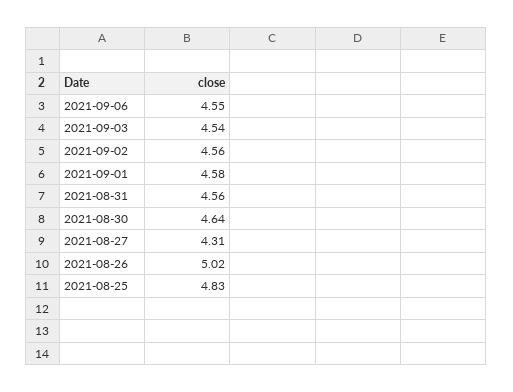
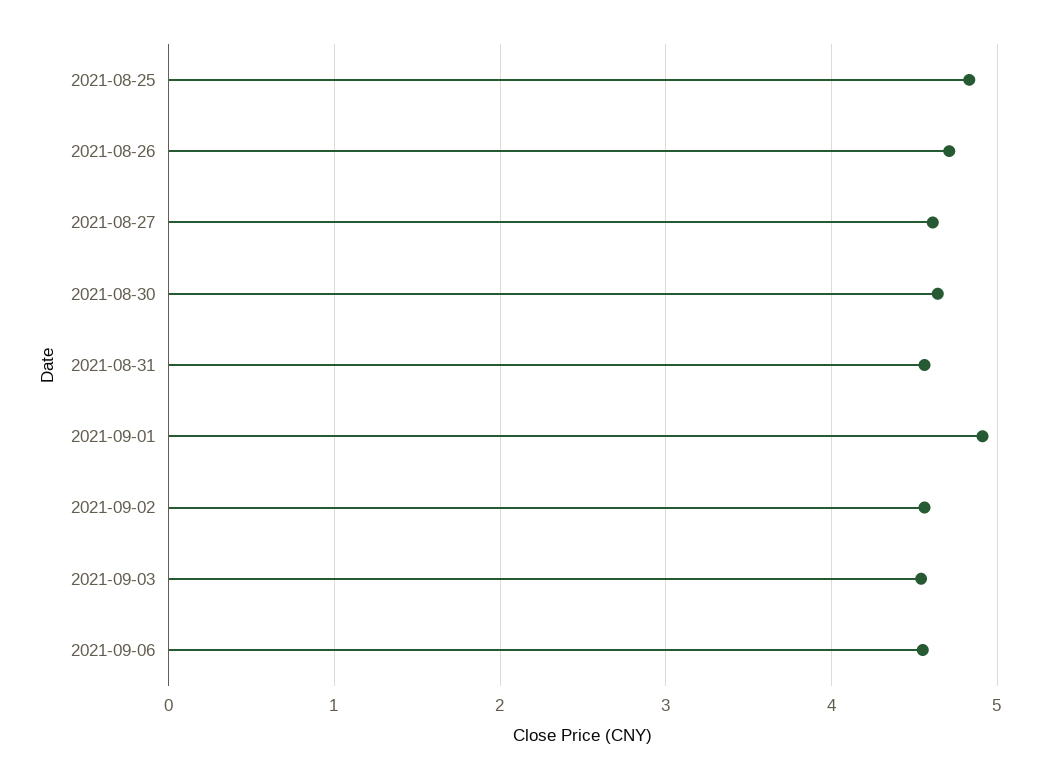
  {
    "2021-09-06": 4.55,
    "2021-09-03": 4.54,
    "2021-09-02": 4.56,
-   "2021-09-01": 4.58,
+   "2021-09-01": 4.9,
    "2021-08-31": 4.56,
    "2021-08-30": 4.64,
-   "2021-08-27": 4.31,
+   "2021-08-27": 4.6,
-   "2021-08-26": 5.02,
+   "2021-08-26": 4.7,
    "2021-08-25": 4.83
  }

